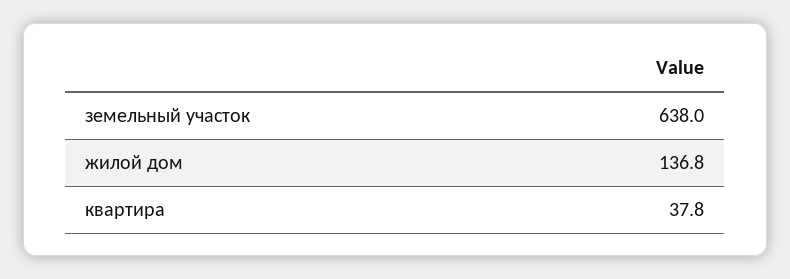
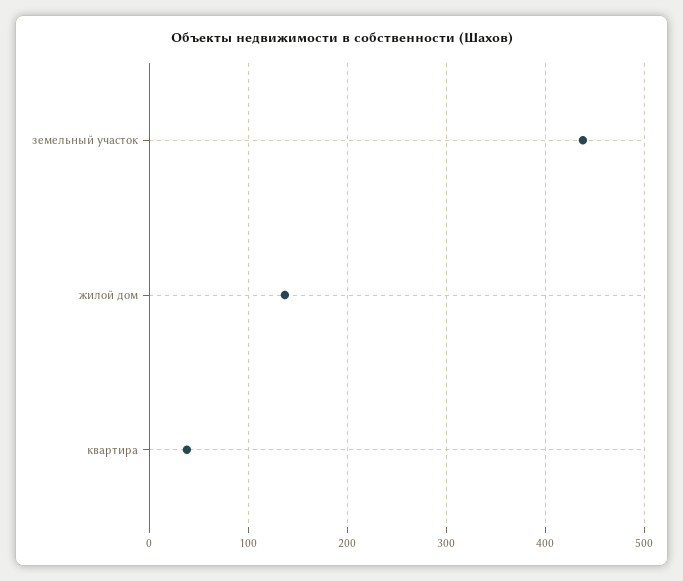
  {
-   "земельный участок": 638,
+   "земельный участок": 440,
    "жилой дом": 136.8,
    "квартира": 37.8
  }

